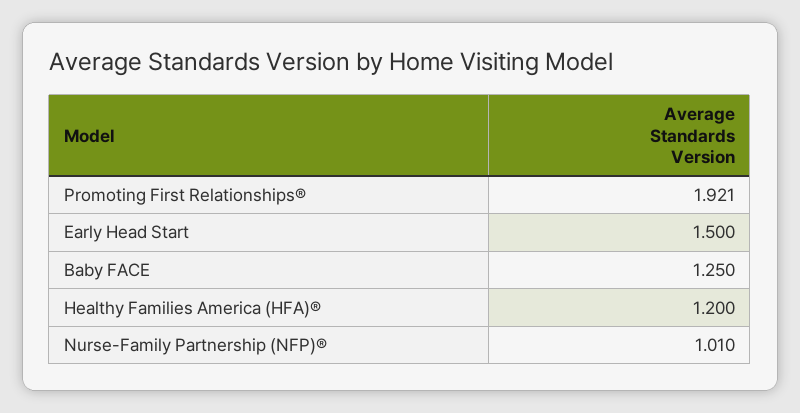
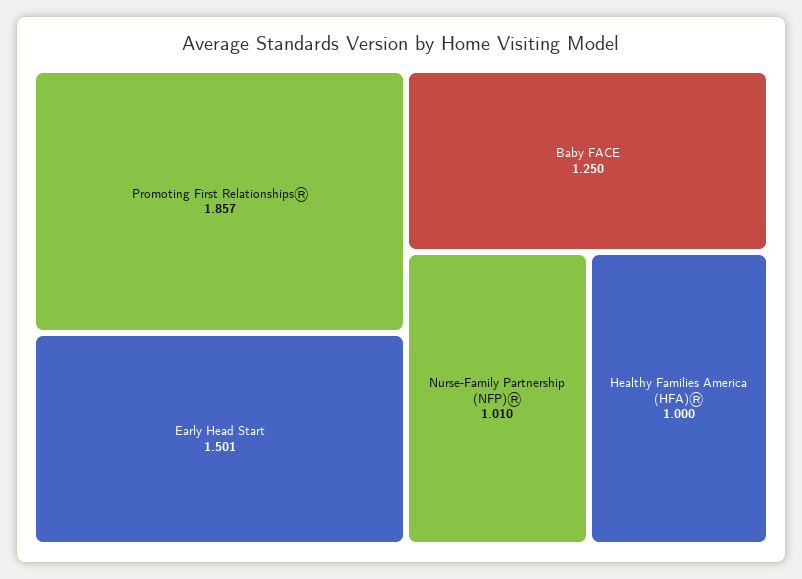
  {
-   "Promoting First Relationships®": 1.921,
+   "Promoting First Relationships®": 1.857,
-   "Early Head Start": 1.5,
+   "Early Head Start": 1.501,
    "Baby FACE": 1.25,
-   "Healthy Families America (HFA)®": 1.2,
+   "Healthy Families America (HFA)®": 1,
    "Nurse-Family Partnership (NFP)®": 1.01
  }

